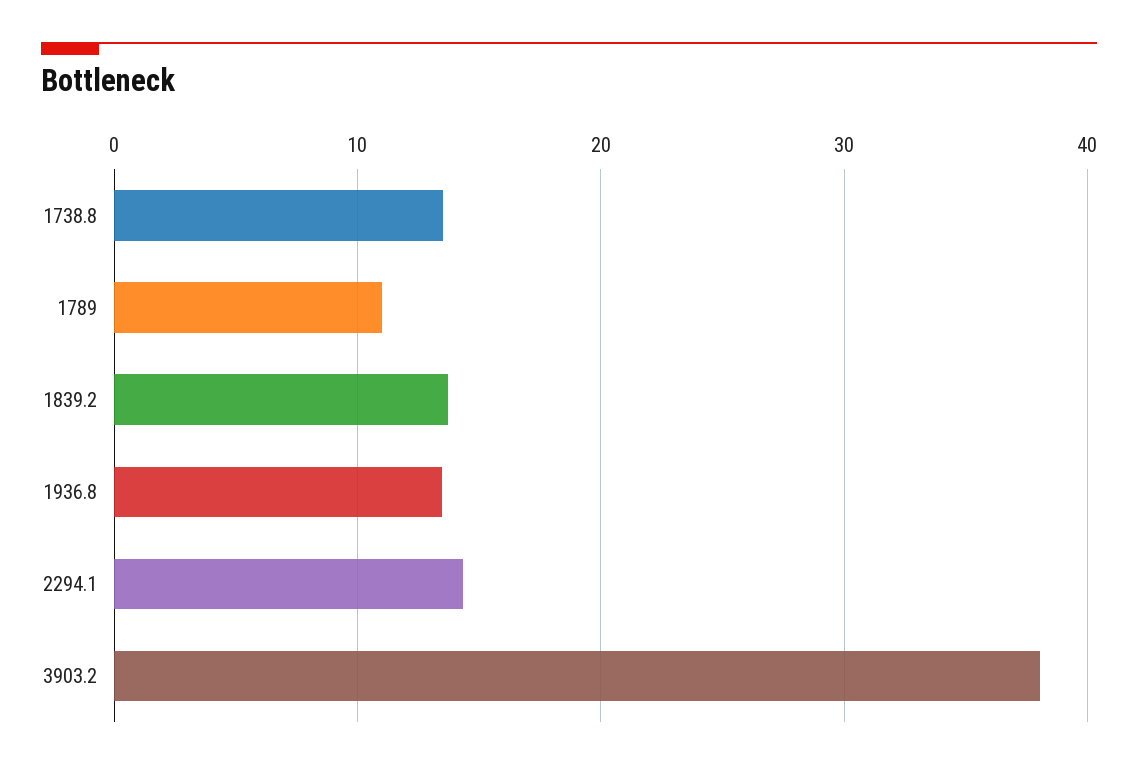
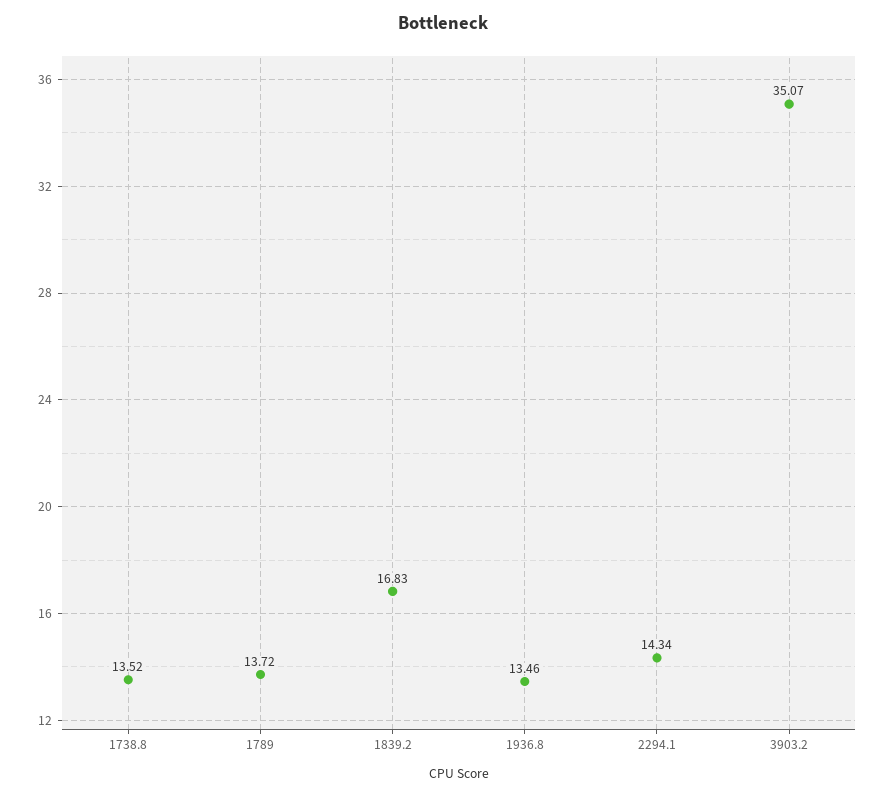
  {
    "1738.8": 13.52,
-   "1789": 11,
+   "1789": 13.72,
-   "1839.2": 14,
+   "1839.2": 16.83,
    "1936.8": 13.46,
    "2294.1": 14.34,
-   "3903.2": 38
+   "3903.2": 35.07
  }

